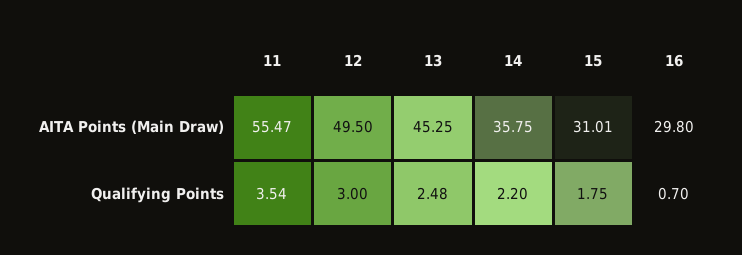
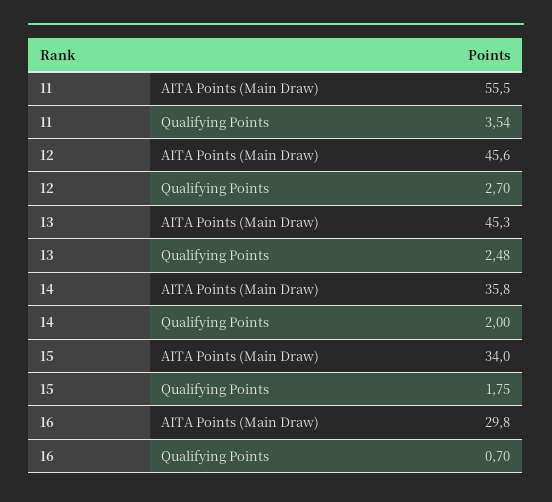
  {
    "11": {
      "AITA Points (Main Draw)": 55.47,
      "Qualifying Points": 3.54
    },
    "12": {
-     "AITA Points (Main Draw)": 49.5,
+     "AITA Points (Main Draw)": 45.6,
-     "Qualifying Points": 3
+     "Qualifying Points": 2.7
    },
    "13": {
      "AITA Points (Main Draw)": 45.25,
      "Qualifying Points": 2.48
    },
    "14": {
      "AITA Points (Main Draw)": 35.75,
-     "Qualifying Points": 2.2
+     "Qualifying Points": 2
    },
    "15": {
-     "AITA Points (Main Draw)": 31.01,
+     "AITA Points (Main Draw)": 34,
      "Qualifying Points": 1.75
    },
    "16": {
      "AITA Points (Main Draw)": 29.8,
      "Qualifying Points": 0.7
    }
  }

